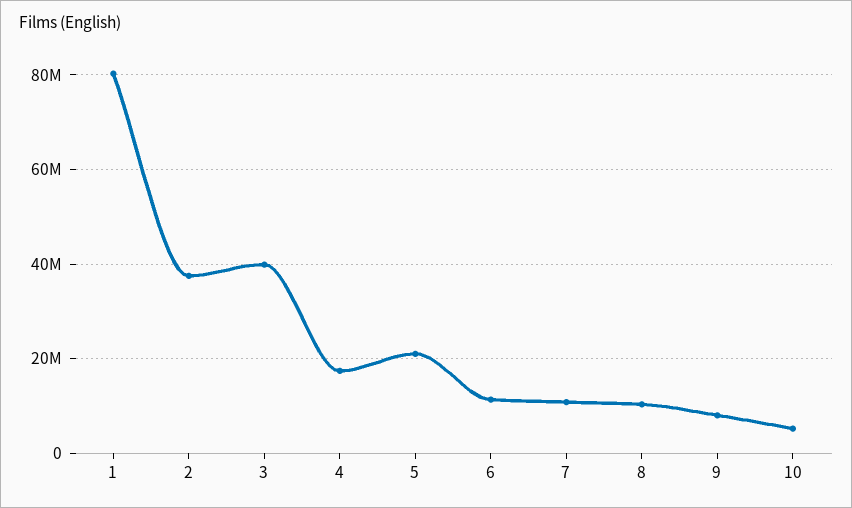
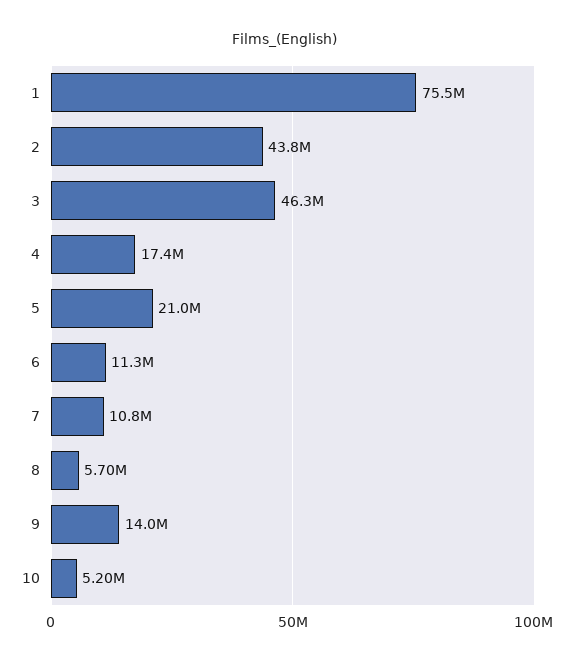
  {
-   "1": 80000000,
+   "1": 75500000,
-   "2": 38000000,
+   "2": 43800000,
-   "3": 40000000,
+   "3": 46300000,
    "4": 17400000,
    "5": 21000000,
    "6": 11300000,
    "7": 10800000,
-   "8": 10000000,
+   "8": 5700000,
-   "9": 8000000,
+   "9": 14000000,
    "10": 5200000
  }

